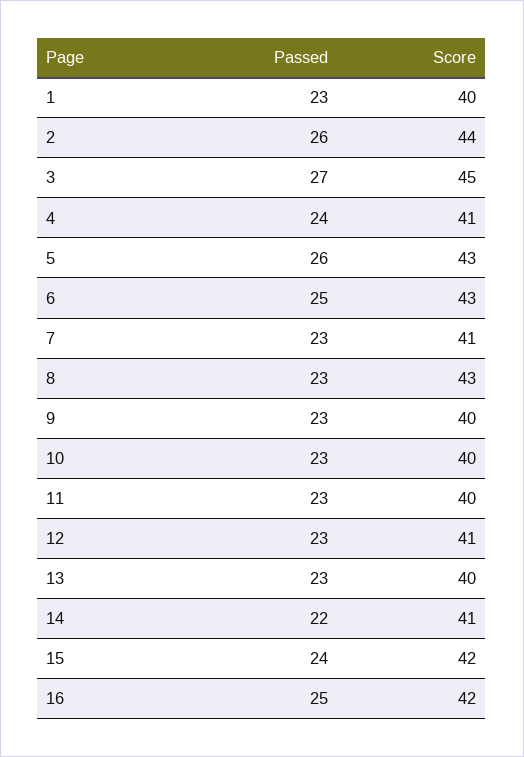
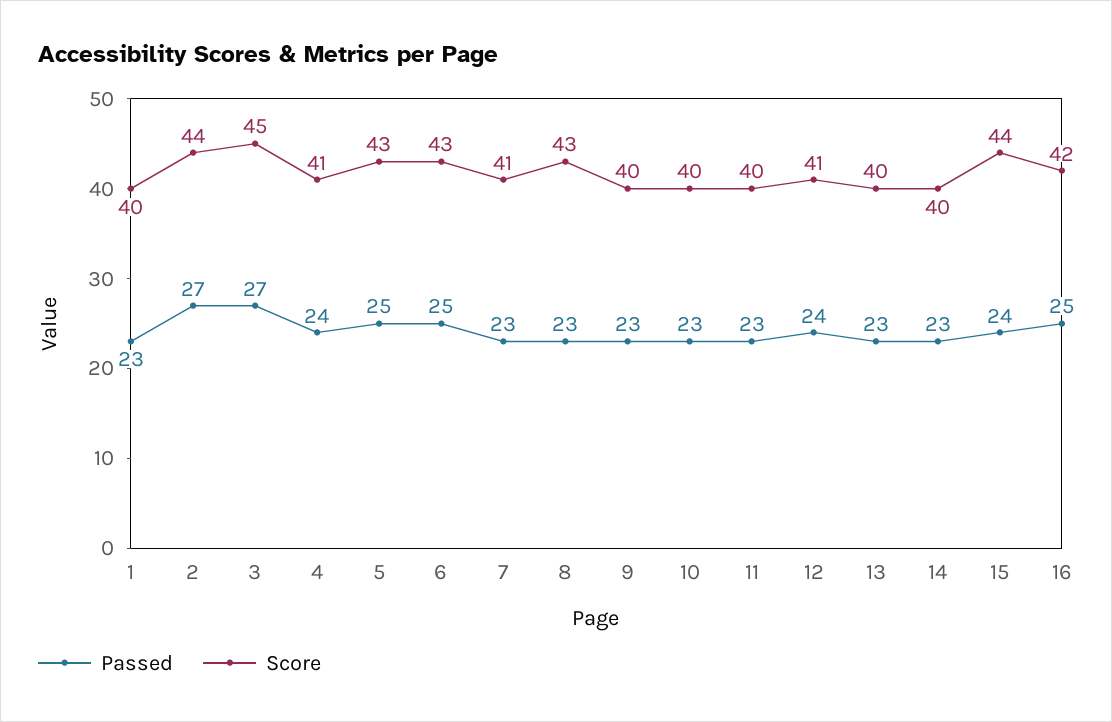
  {
    "Passed": {
      "1": 23,
-     "2": 26,
+     "2": 27,
      "3": 27,
      "4": 24,
-     "5": 26,
+     "5": 25,
      "6": 25,
      "7": 23,
      "8": 23,
      "9": 23,
      "10": 23,
      "11": 23,
-     "12": 23,
+     "12": 24,
      "13": 23,
-     "14": 22,
+     "14": 23,
      "15": 24,
      "16": 25
    },
    "Score": {
      "1": 40,
      "2": 44,
      "3": 45,
      "4": 41,
      "5": 43,
      "6": 43,
      "7": 41,
      "8": 43,
      "9": 40,
      "10": 40,
      "11": 40,
      "12": 41,
      "13": 40,
-     "14": 41,
+     "14": 40,
-     "15": 42,
+     "15": 44,
      "16": 42
    }
  }

